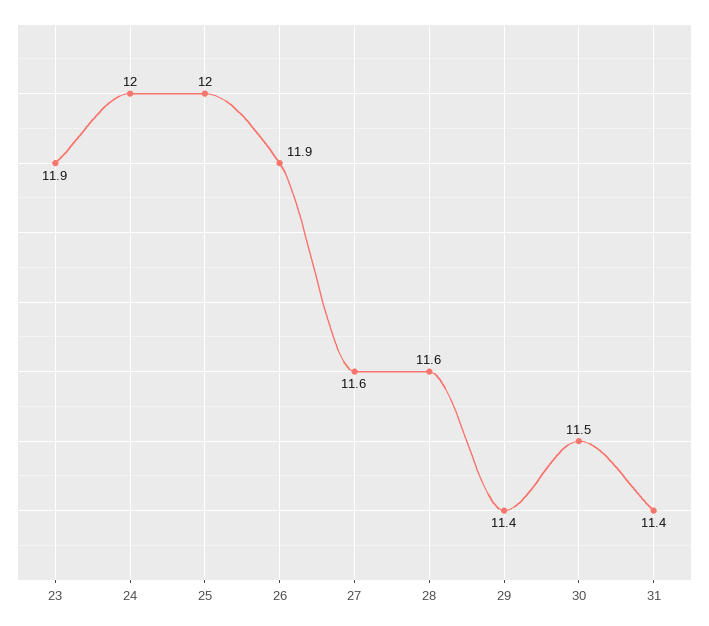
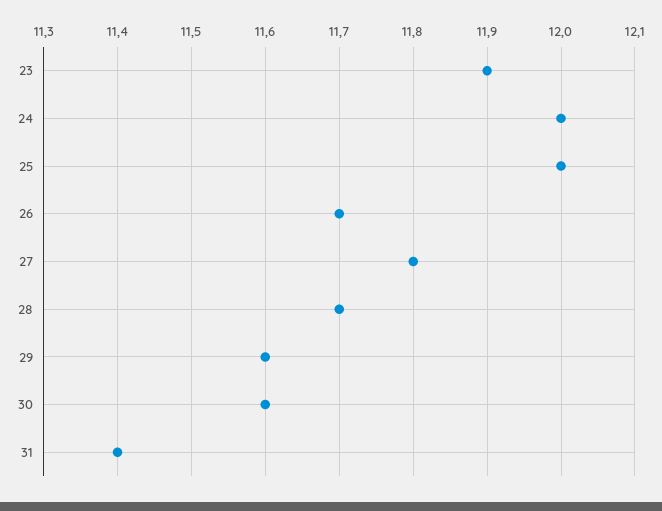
  {
    "23": 11.9,
    "24": 12,
    "25": 12,
-   "26": 11.9,
+   "26": 11.7,
-   "27": 11.6,
+   "27": 11.8,
-   "28": 11.6,
+   "28": 11.7,
-   "29": 11.4,
+   "29": 11.6,
-   "30": 11.5,
+   "30": 11.6,
    "31": 11.4
  }

